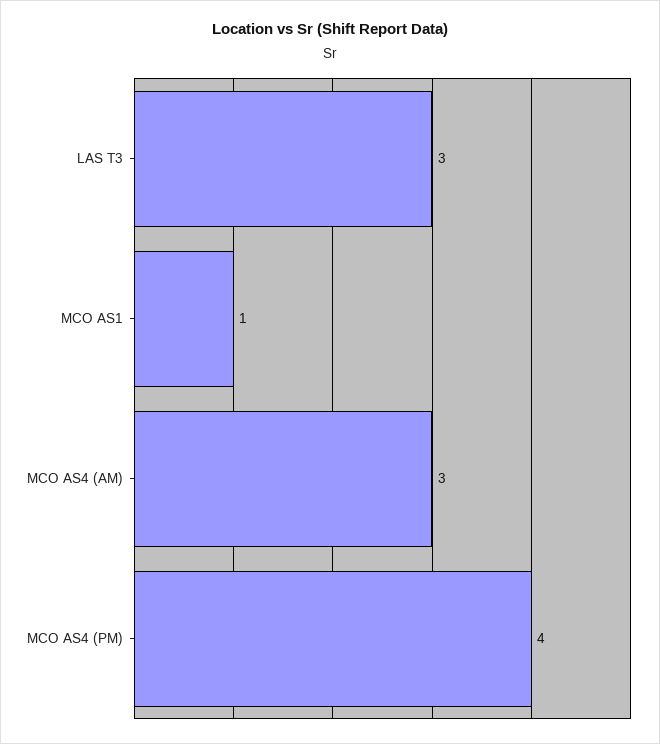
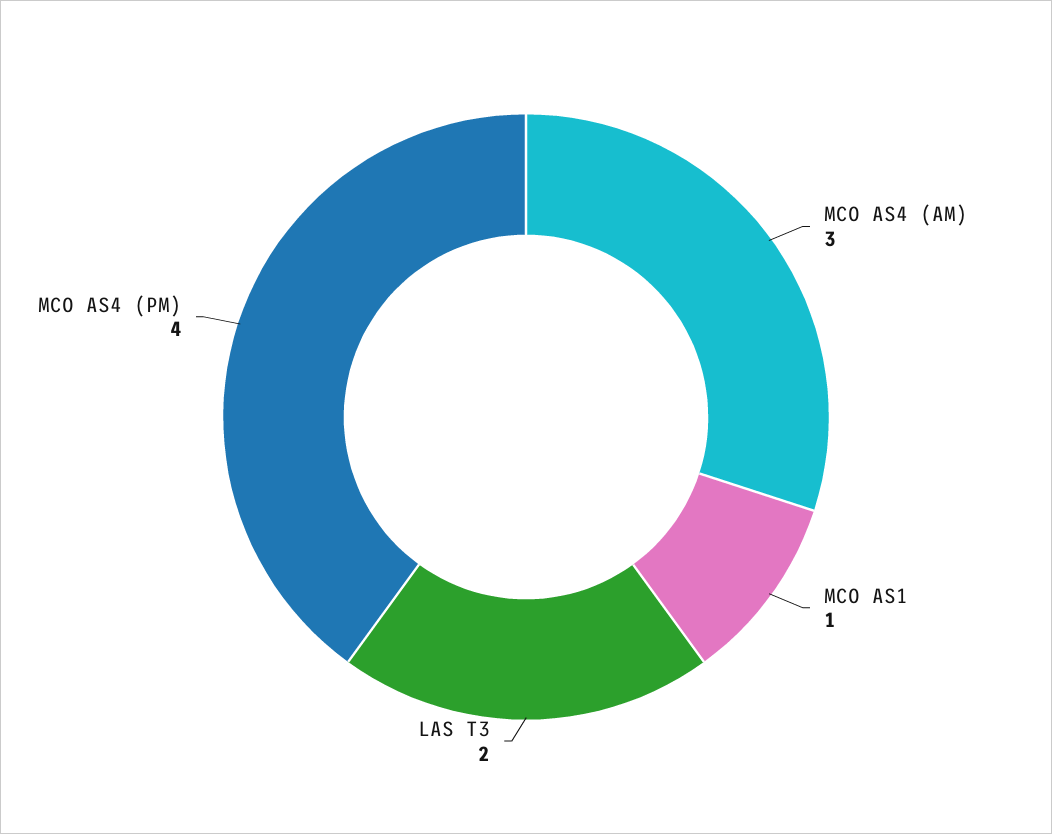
  {
-   "LAS T3": 3,
+   "LAS T3": 2,
    "MCO AS1": 1,
    "MCO AS4 (AM)": 3,
    "MCO AS4 (PM)": 4
  }

